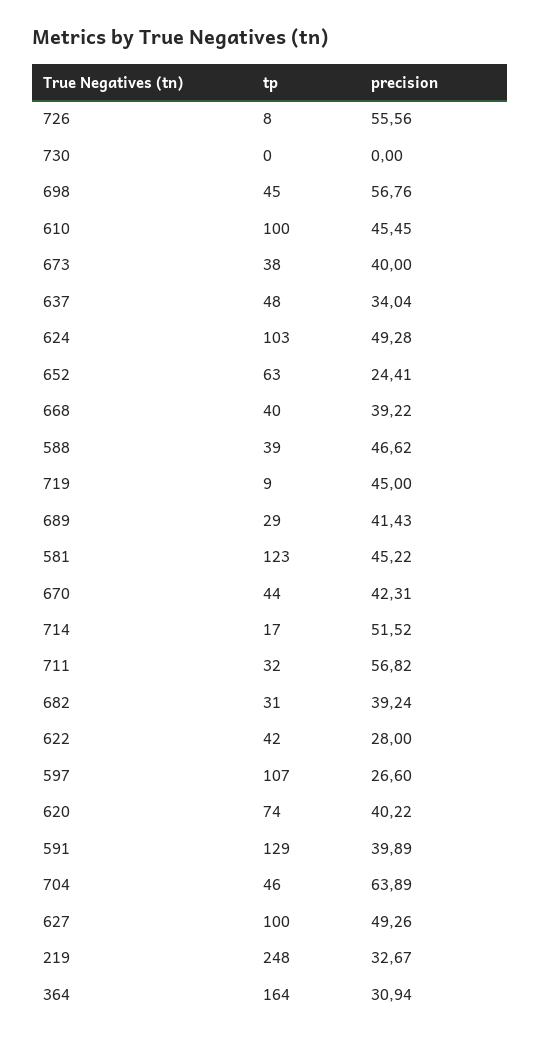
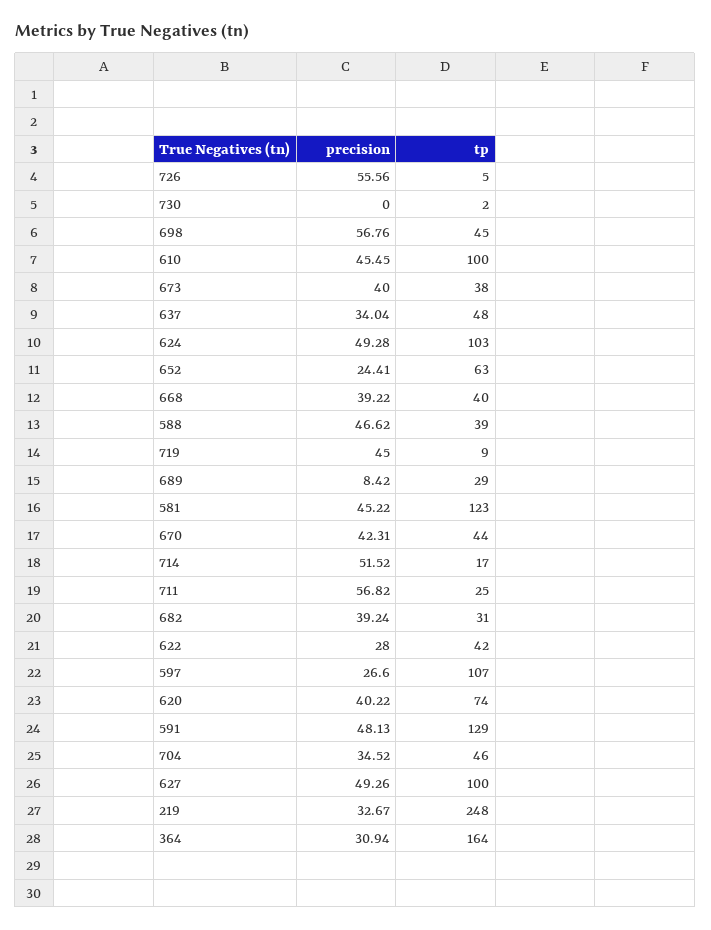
  {
    "tp": {
-     "726": 8,
+     "726": 5,
-     "730": 0,
+     "730": 2,
      "698": 45,
      "610": 100,
      "673": 38,
      "637": 48,
      "624": 103,
      "652": 63,
      "668": 40,
      "588": 39,
      "719": 9,
      "689": 29,
      "581": 123,
      "670": 44,
      "714": 17,
-     "711": 32,
+     "711": 25,
      "682": 31,
      "622": 42,
      "597": 107,
      "620": 74,
      "591": 129,
      "704": 46,
      "627": 100,
      "219": 248,
      "364": 164
    },
    "precision": {
      "726": 55.56,
      "730": 0,
      "698": 56.76,
      "610": 45.45,
      "673": 40,
      "637": 34.04,
      "624": 49.28,
      "652": 24.41,
      "668": 39.22,
      "588": 46.62,
      "719": 45,
-     "689": 41.43,
+     "689": 8.42,
      "581": 45.22,
      "670": 42.31,
      "714": 51.52,
      "711": 56.82,
      "682": 39.24,
      "622": 28,
      "597": 26.6,
      "620": 40.22,
-     "591": 39.89,
+     "591": 48.13,
-     "704": 63.89,
+     "704": 34.52,
      "627": 49.26,
      "219": 32.67,
      "364": 30.94
    }
  }

